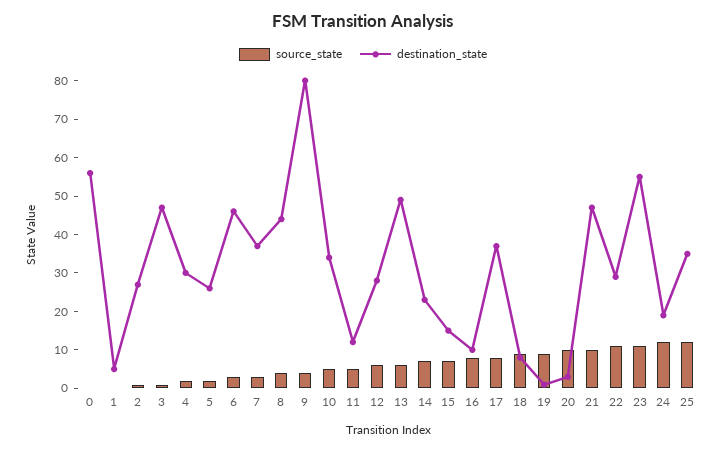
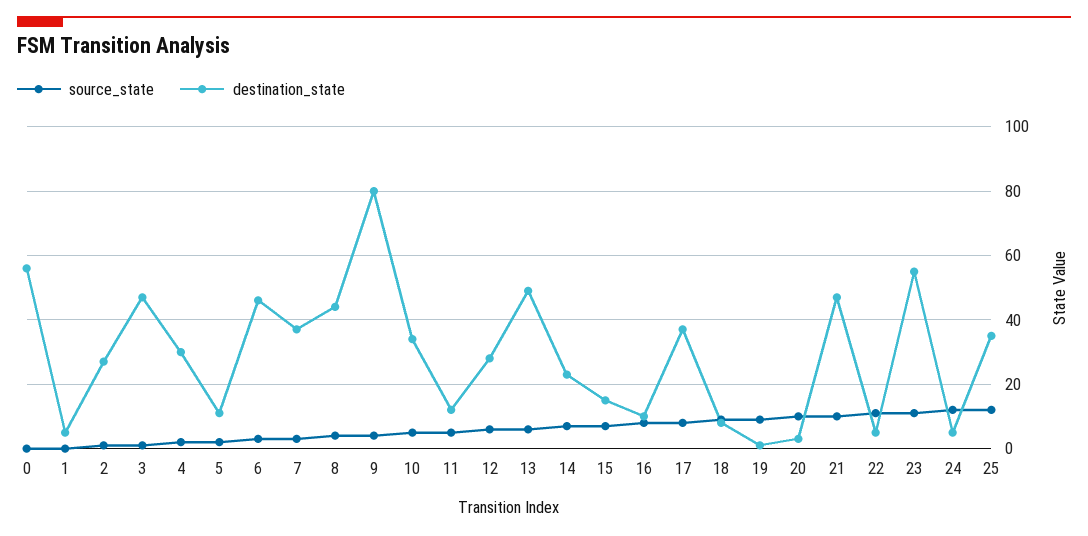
  {
    "source_state": {
      "0": 0,
      "1": 0,
      "2": 0,
      "3": 0,
      "4": 0,
      "5": 0,
      "6": 5,
      "7": 5,
      "8": 5,
      "9": 5,
      "10": 5,
      "11": 5,
      "12": 5,
      "13": 5,
      "14": 5,
      "15": 5,
      "16": 10,
      "17": 10,
      "18": 10,
      "19": 10,
      "20": 10,
      "21": 10,
      "22": 10,
      "23": 10,
      "24": 10,
      "25": 10
    },
    "destination_state": {
      "0": 55,
      "1": 5,
      "2": 25,
      "3": 45,
      "4": 30,
-     "5": 25,
+     "5": 10,
      "6": 45,
      "7": 35,
      "8": 45,
      "9": 80,
      "10": 35,
      "11": 10,
      "12": 30,
      "13": 50,
      "14": 25,
      "15": 15,
      "16": 10,
      "17": 35,
      "18": 10,
      "19": 0,
      "20": 5,
      "21": 45,
-     "22": 30,
+     "22": 5,
      "23": 55,
-     "24": 20,
+     "24": 5,
      "25": 35
    }
  }

